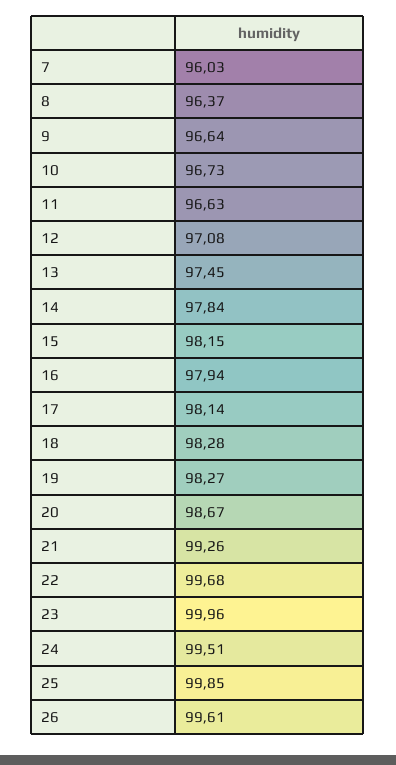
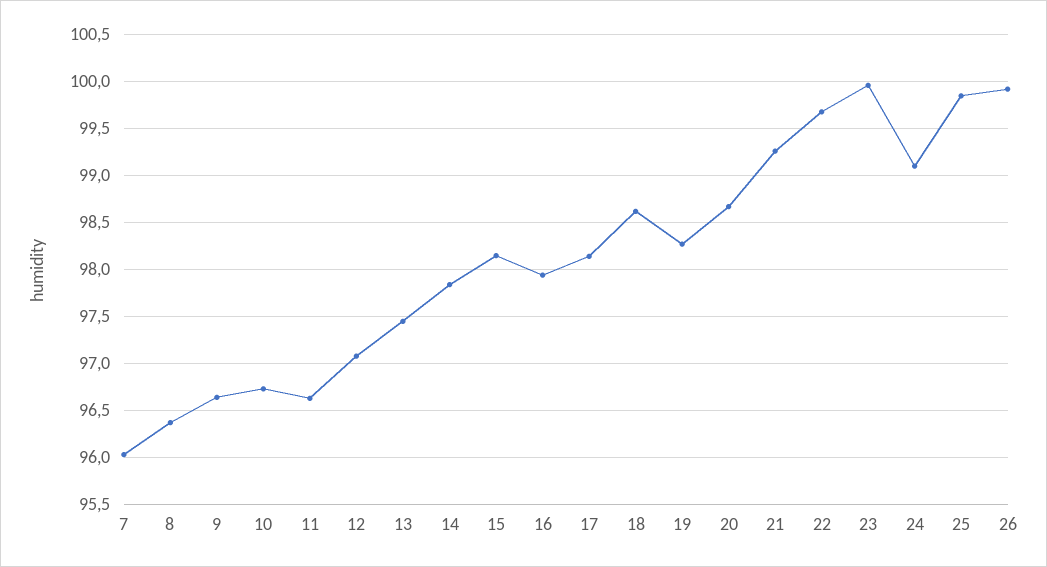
  {
    "7": 96.03,
    "8": 96.37,
    "9": 96.64,
    "10": 96.73,
    "11": 96.63,
    "12": 97.08,
    "13": 97.45,
    "14": 97.84,
    "15": 98.15,
    "16": 97.94,
    "17": 98.14,
-   "18": 98.28,
+   "18": 98.6,
    "19": 98.27,
    "20": 98.67,
    "21": 99.26,
    "22": 99.68,
    "23": 99.96,
-   "24": 99.51,
+   "24": 99.1,
    "25": 99.85,
-   "26": 99.61
+   "26": 99.9
  }

